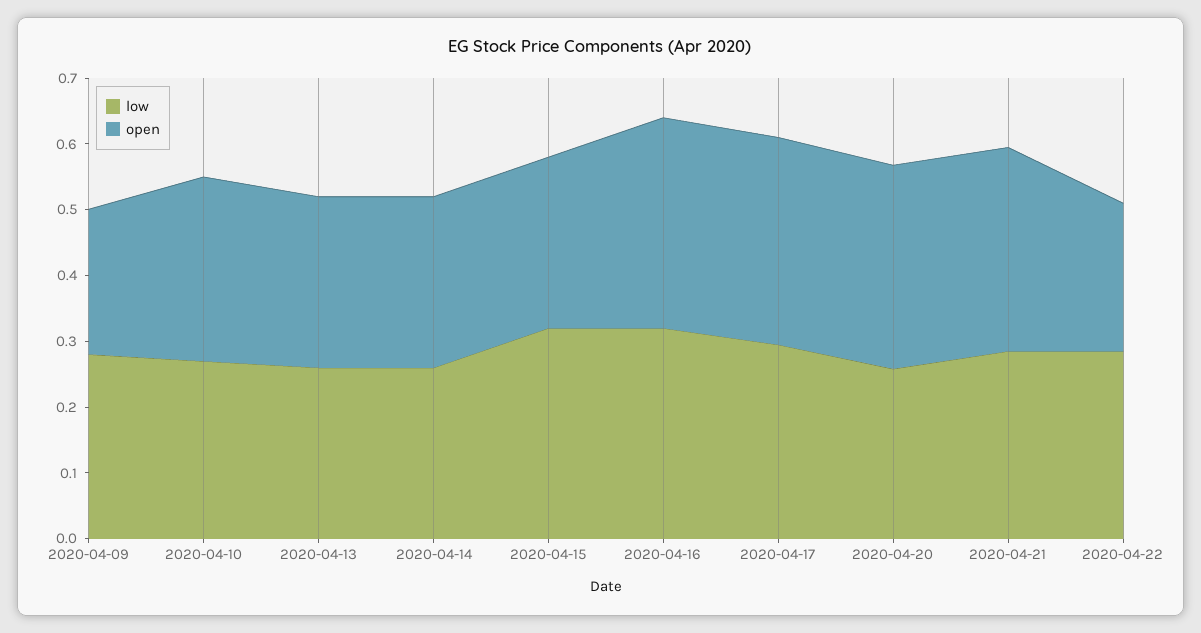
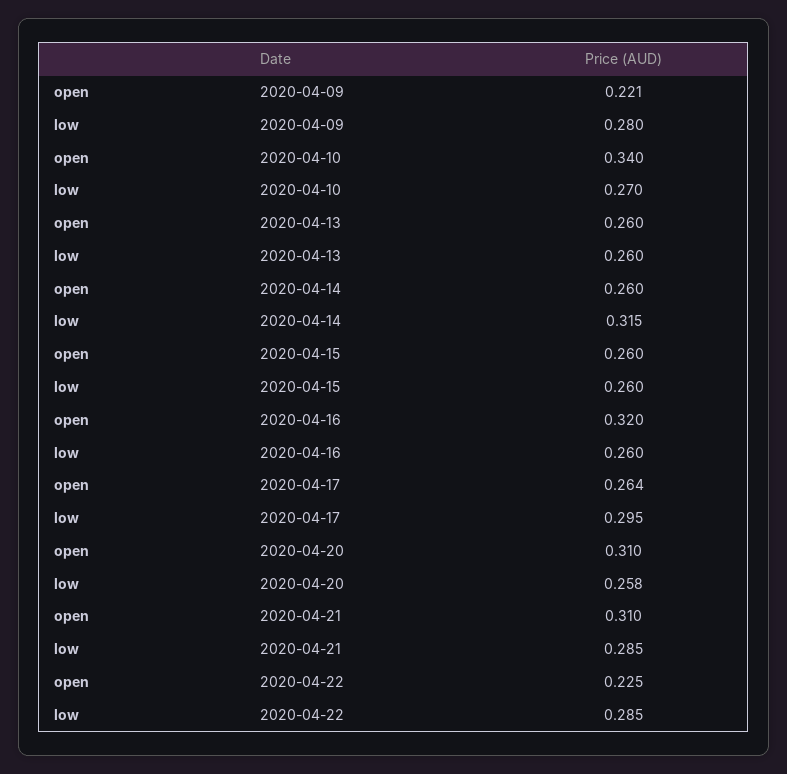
  {
    "low": {
      "2020-04-09": 0.28,
      "2020-04-10": 0.27,
      "2020-04-13": 0.26,
-     "2020-04-14": 0.26,
+     "2020-04-14": 0.315,
-     "2020-04-15": 0.32,
+     "2020-04-15": 0.26,
-     "2020-04-16": 0.32,
+     "2020-04-16": 0.26,
      "2020-04-17": 0.295,
      "2020-04-20": 0.258,
      "2020-04-21": 0.285,
      "2020-04-22": 0.285
    },
    "open": {
      "2020-04-09": 0.221,
-     "2020-04-10": 0.28,
+     "2020-04-10": 0.34,
      "2020-04-13": 0.26,
      "2020-04-14": 0.26,
      "2020-04-15": 0.26,
      "2020-04-16": 0.32,
-     "2020-04-17": 0.32,
+     "2020-04-17": 0.264,
      "2020-04-20": 0.31,
      "2020-04-21": 0.31,
      "2020-04-22": 0.225
    }
  }

